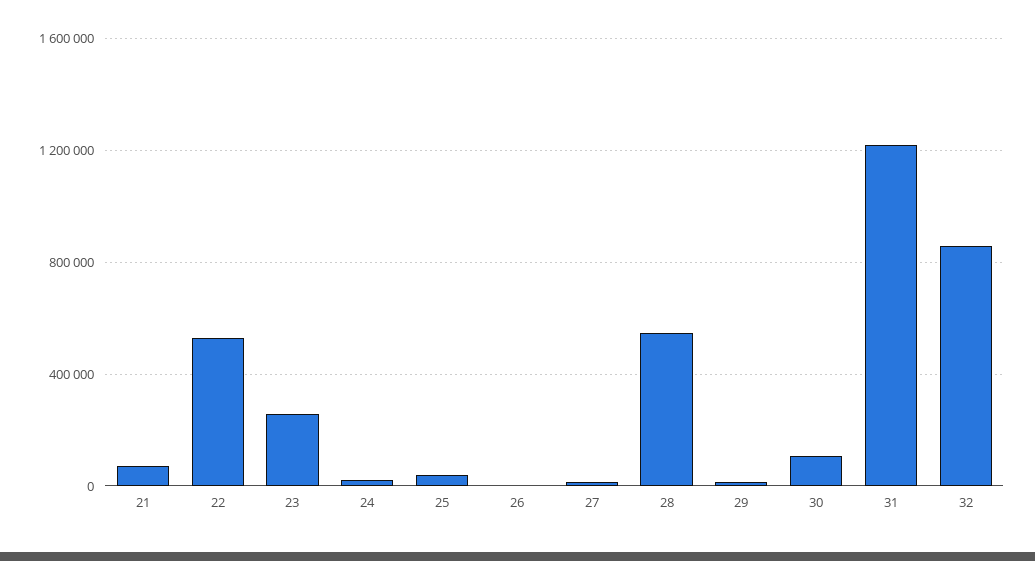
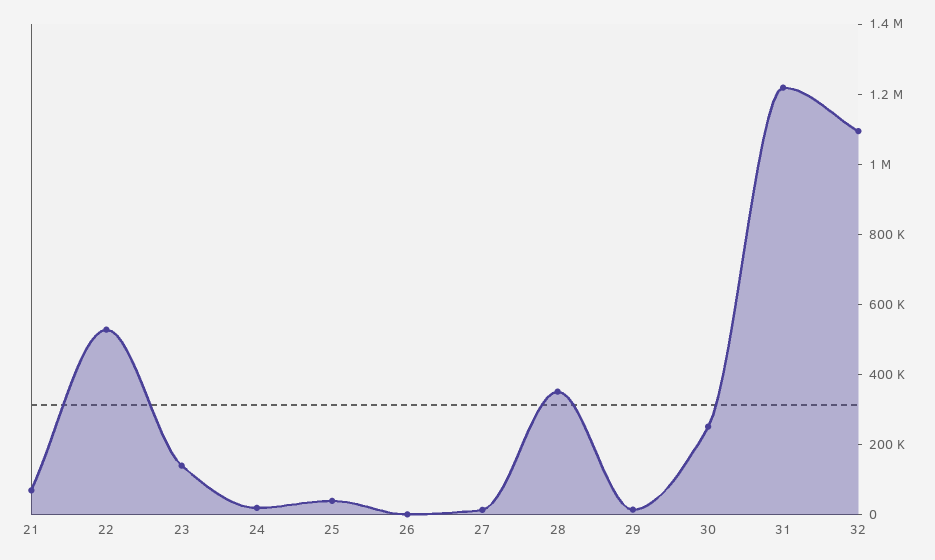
  {
    "21": 50000,
    "22": 550000,
-   "23": 250000,
+   "23": 150000,
    "24": 0,
    "25": 50000,
    "26": 0,
    "27": 0,
-   "28": 550000,
+   "28": 350000,
    "29": 0,
-   "30": 100000,
+   "30": 250000,
    "31": 1200000,
-   "32": 850000
+   "32": 1100000
  }

